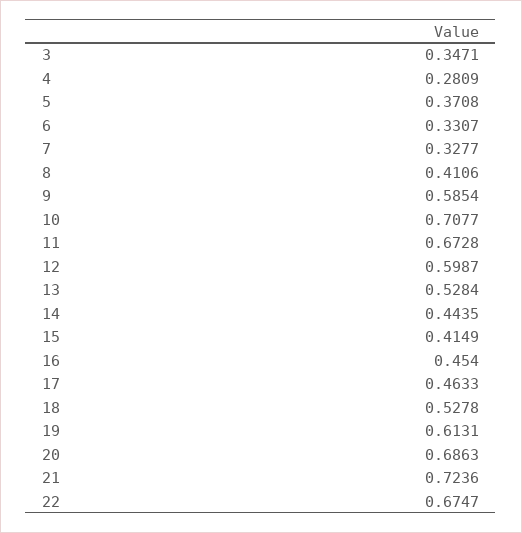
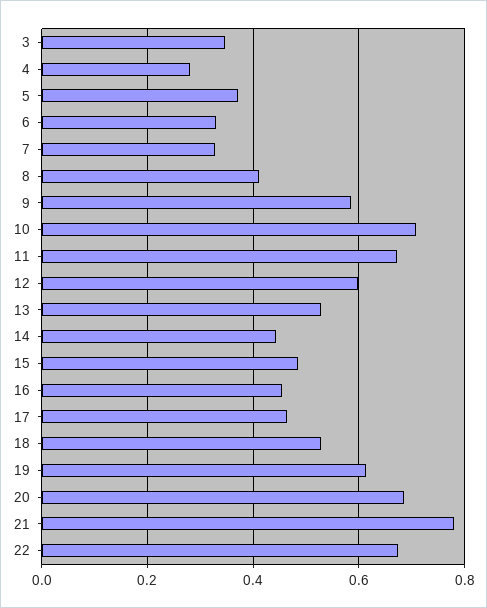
  {
    "3": 0.3471,
    "4": 0.2809,
    "5": 0.3708,
    "6": 0.3307,
    "7": 0.3277,
    "8": 0.4106,
    "9": 0.5854,
    "10": 0.7077,
    "11": 0.6728,
    "12": 0.5987,
    "13": 0.5284,
    "14": 0.4435,
-   "15": 0.4149,
+   "15": 0.48,
    "16": 0.454,
    "17": 0.4633,
    "18": 0.5278,
    "19": 0.6131,
    "20": 0.6863,
-   "21": 0.7236,
+   "21": 0.78,
    "22": 0.6747
  }

